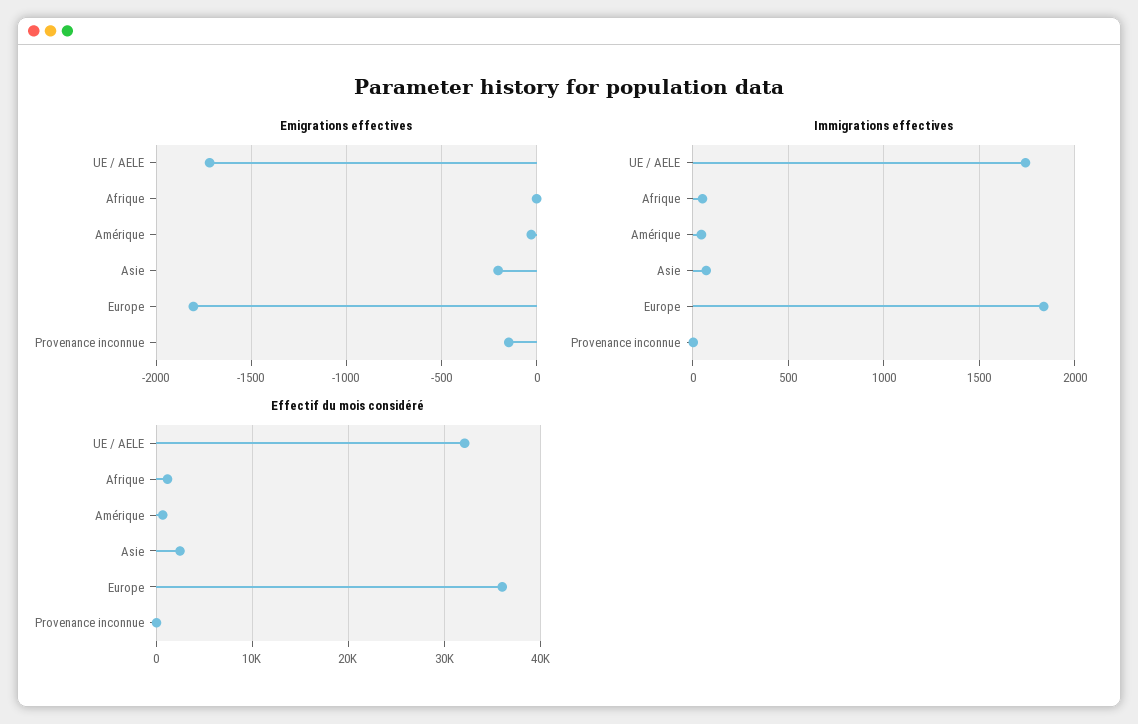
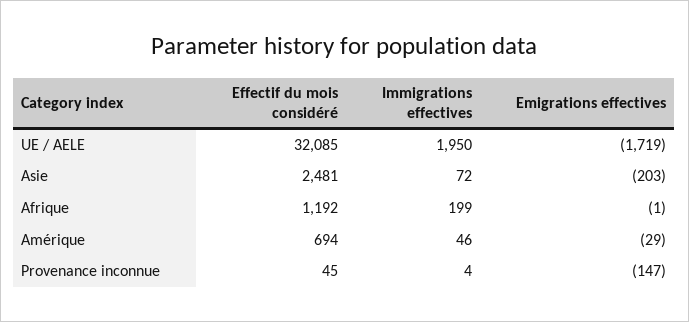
  {
    "Emigrations effectives": {
      "UE / AELE": -1719,
      "Afrique": -1,
      "Amérique": -29,
      "Asie": -203,
-     "Europe": -1800,
      "Provenance inconnue": -147
    },
    "Immigrations effectives": {
-     "UE / AELE": 1750,
+     "UE / AELE": 1950,
-     "Afrique": 50,
+     "Afrique": 199,
      "Amérique": 46,
      "Asie": 72,
-     "Europe": 1850,
      "Provenance inconnue": 4
    },
    "Effectif du mois considéré": {
      "UE / AELE": 32085,
      "Afrique": 1192,
      "Amérique": 694,
      "Asie": 2481,
-     "Europe": 36000,
      "Provenance inconnue": 45
    }
  }

